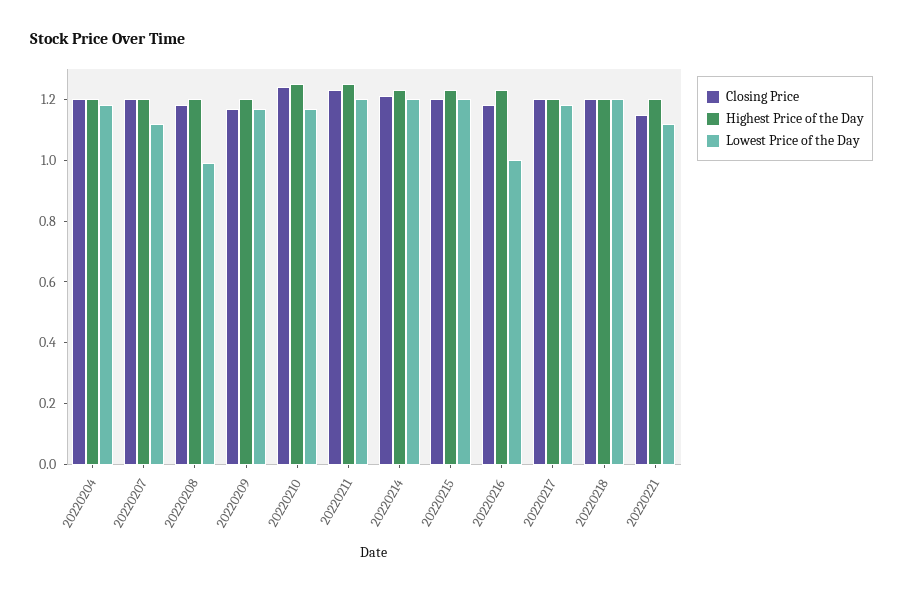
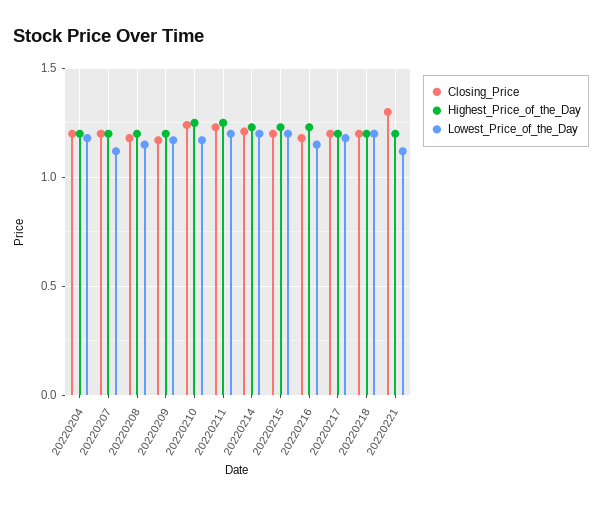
  {
    "Closing Price": {
      "20220204": 1.2,
      "20220207": 1.2,
      "20220208": 1.2,
      "20220209": 1.15,
      "20220210": 1.25,
      "20220211": 1.25,
      "20220214": 1.2,
      "20220215": 1.2,
      "20220216": 1.2,
      "20220217": 1.2,
      "20220218": 1.2,
-     "20220221": 1.15
+     "20220221": 1.3
    },
    "Highest Price of the Day": {
      "20220204": 1.2,
      "20220207": 1.2,
      "20220208": 1.2,
      "20220209": 1.2,
      "20220210": 1.25,
      "20220211": 1.25,
      "20220214": 1.25,
      "20220215": 1.25,
      "20220216": 1.25,
      "20220217": 1.2,
      "20220218": 1.2,
      "20220221": 1.2
    },
    "Lowest Price of the Day": {
      "20220204": 1.2,
      "20220207": 1.1,
-     "20220208": 1,
+     "20220208": 1.15,
      "20220209": 1.15,
      "20220210": 1.15,
      "20220211": 1.2,
      "20220214": 1.2,
      "20220215": 1.2,
-     "20220216": 1,
+     "20220216": 1.15,
      "20220217": 1.2,
      "20220218": 1.2,
      "20220221": 1.1
    }
  }

